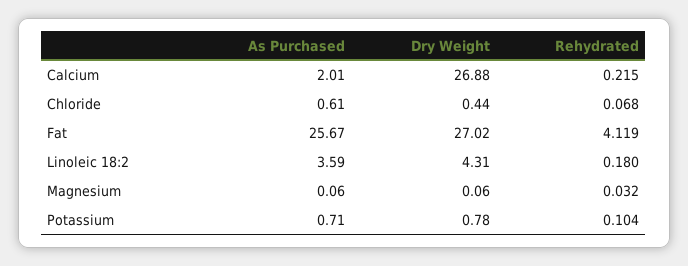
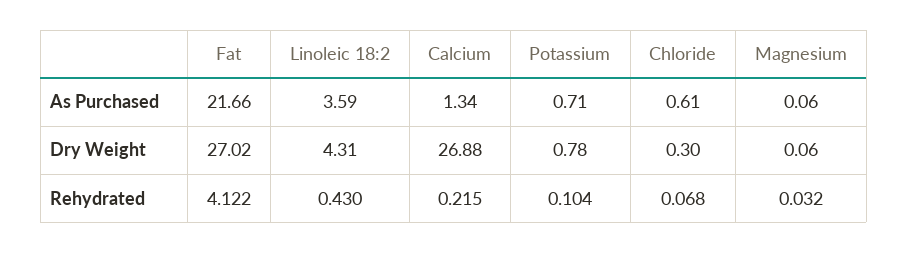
  {
    "As Purchased": {
-     "Calcium": 2.01,
+     "Calcium": 1.34,
      "Chloride": 0.61,
-     "Fat": 25.67,
+     "Fat": 21.66,
      "Linoleic 18:2": 3.59,
      "Magnesium": 0.06,
      "Potassium": 0.71
    },
    "Dry Weight": {
      "Calcium": 26.88,
-     "Chloride": 0.44,
+     "Chloride": 0.3,
      "Fat": 27.02,
      "Linoleic 18:2": 4.31,
      "Magnesium": 0.06,
      "Potassium": 0.78
    },
    "Rehydrated": {
      "Calcium": 0.215,
      "Chloride": 0.068,
-     "Fat": 4.119,
+     "Fat": 4.122,
-     "Linoleic 18:2": 0.18,
+     "Linoleic 18:2": 0.43,
      "Magnesium": 0.032,
      "Potassium": 0.104
    }
  }

